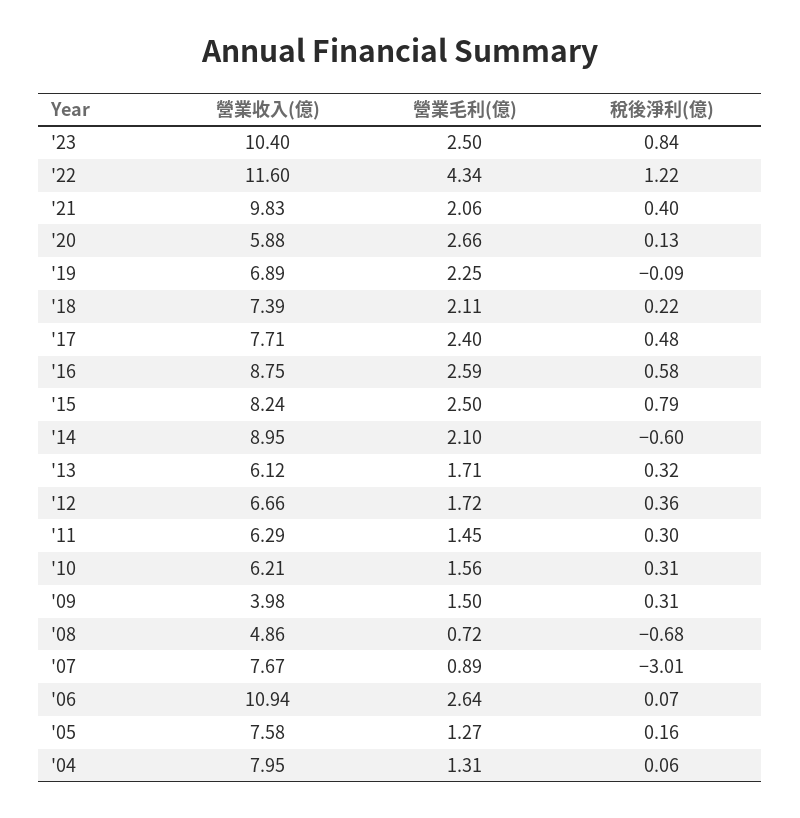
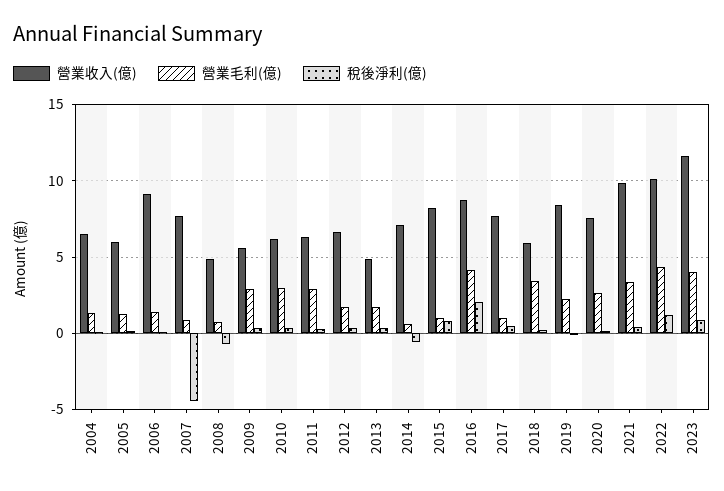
  {
    "營業收入(億)": {
-     "'23": 10.4,
+     "'23": 11.5,
-     "'22": 11.6,
+     "'22": 10,
      "'21": 9.83,
-     "'20": 5.88,
+     "'20": 7.5,
-     "'19": 6.89,
+     "'19": 8.5,
-     "'18": 7.39,
+     "'18": 6,
      "'17": 7.71,
      "'16": 8.75,
      "'15": 8.24,
-     "'14": 8.95,
+     "'14": 7,
-     "'13": 6.12,
+     "'13": 5,
      "'12": 6.66,
      "'11": 6.29,
      "'10": 6.21,
-     "'09": 3.98,
+     "'09": 5.5,
      "'08": 4.86,
      "'07": 7.67,
-     "'06": 10.94,
+     "'06": 9,
-     "'05": 7.58,
+     "'05": 6,
-     "'04": 7.95
+     "'04": 6.5
    },
    "營業毛利(億)": {
-     "'23": 2.5,
+     "'23": 4,
      "'22": 4.34,
-     "'21": 2.06,
+     "'21": 3.5,
      "'20": 2.66,
      "'19": 2.25,
-     "'18": 2.11,
+     "'18": 3.5,
-     "'17": 2.4,
+     "'17": 1,
-     "'16": 2.59,
+     "'16": 4,
-     "'15": 2.5,
+     "'15": 1,
-     "'14": 2.1,
+     "'14": 0.5,
      "'13": 1.71,
      "'12": 1.72,
-     "'11": 1.45,
+     "'11": 3,
-     "'10": 1.56,
+     "'10": 3,
-     "'09": 1.5,
+     "'09": 3,
      "'08": 0.72,
      "'07": 0.89,
-     "'06": 2.64,
+     "'06": 1.5,
      "'05": 1.27,
      "'04": 1.31
    },
    "稅後淨利(億)": {
      "'23": 0.84,
      "'22": 1.22,
      "'21": 0.4,
      "'20": 0.13,
      "'19": -0.09,
      "'18": 0.22,
      "'17": 0.48,
-     "'16": 0.58,
+     "'16": 2,
      "'15": 0.79,
      "'14": -0.6,
      "'13": 0.32,
      "'12": 0.36,
      "'11": 0.3,
      "'10": 0.31,
      "'09": 0.31,
      "'08": -0.68,
-     "'07": -3.01,
+     "'07": -4.5,
      "'06": 0.07,
      "'05": 0.16,
      "'04": 0.06
    }
  }

